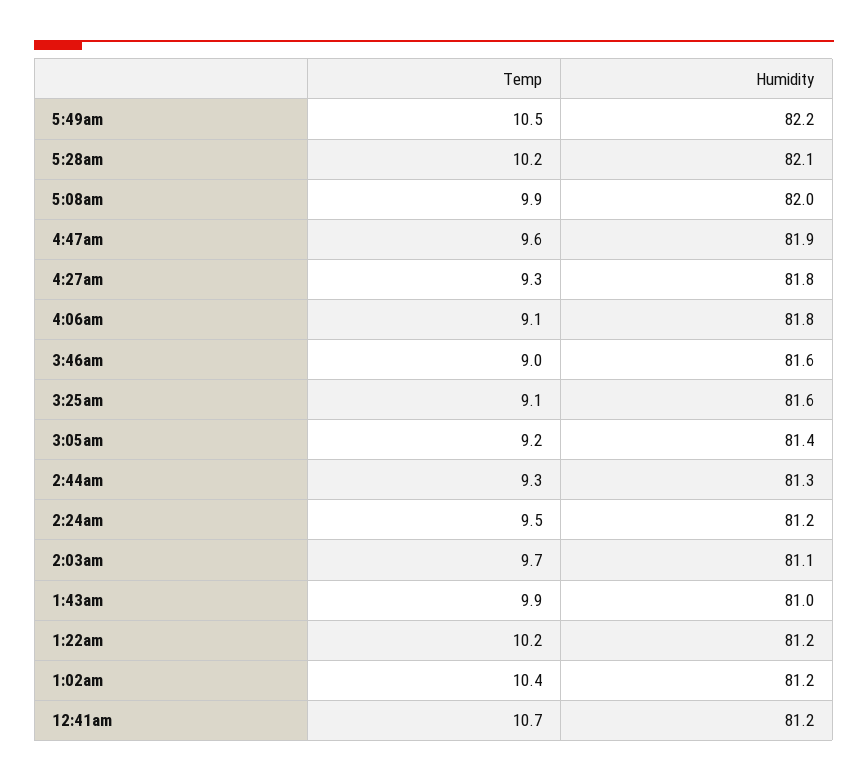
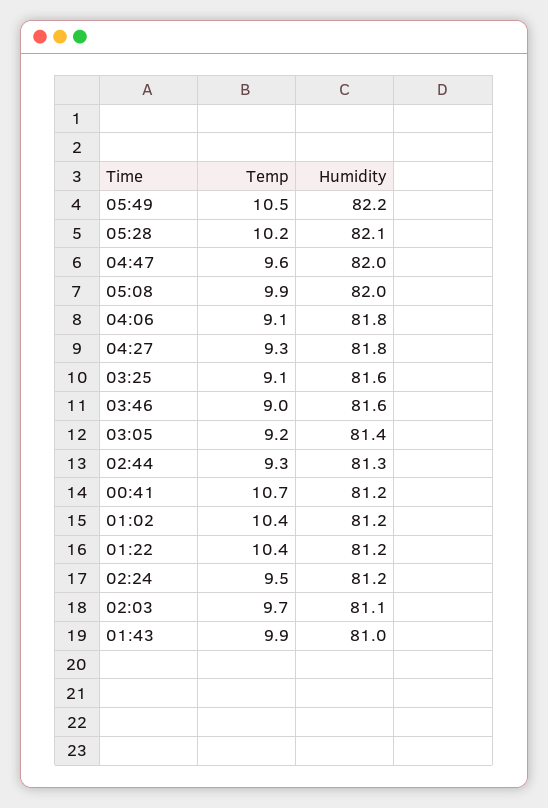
  {
    "Temp": {
      "5:49am": 10.5,
      "5:28am": 10.2,
      "5:08am": 9.9,
      "4:47am": 9.6,
      "4:27am": 9.3,
      "4:06am": 9.1,
      "3:46am": 9,
      "3:25am": 9.1,
      "3:05am": 9.2,
      "2:44am": 9.3,
      "2:24am": 9.5,
      "2:03am": 9.7,
      "1:43am": 9.9,
-     "1:22am": 10.2,
+     "1:22am": 10.4,
      "1:02am": 10.4,
      "12:41am": 10.7
    },
    "Humidity": {
      "5:49am": 82.2,
      "5:28am": 82.1,
      "5:08am": 82,
-     "4:47am": 81.9,
+     "4:47am": 82,
      "4:27am": 81.8,
      "4:06am": 81.8,
      "3:46am": 81.6,
      "3:25am": 81.6,
      "3:05am": 81.4,
      "2:44am": 81.3,
      "2:24am": 81.2,
      "2:03am": 81.1,
      "1:43am": 81,
      "1:22am": 81.2,
      "1:02am": 81.2,
      "12:41am": 81.2
    }
  }

